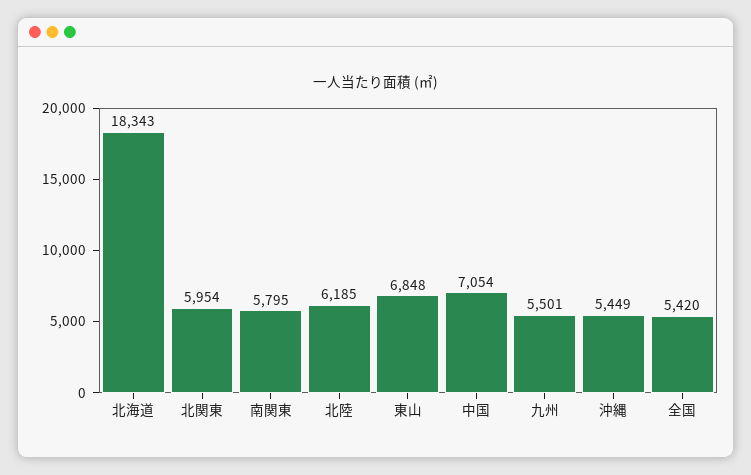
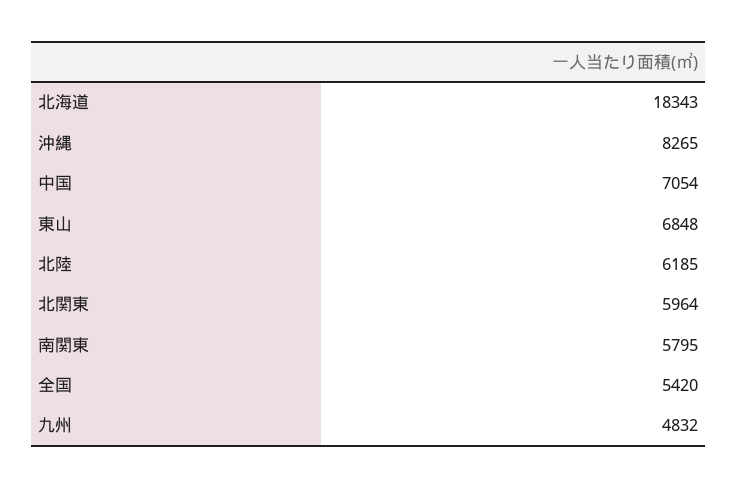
  {
    "北海道": 18343,
-   "北関東": 5954,
+   "北関東": 5964,
    "南関東": 5795,
    "北陸": 6185,
    "東山": 6848,
    "中国": 7054,
-   "九州": 5501,
+   "九州": 4832,
-   "沖縄": 5449,
+   "沖縄": 8265,
    "全国": 5420
  }

